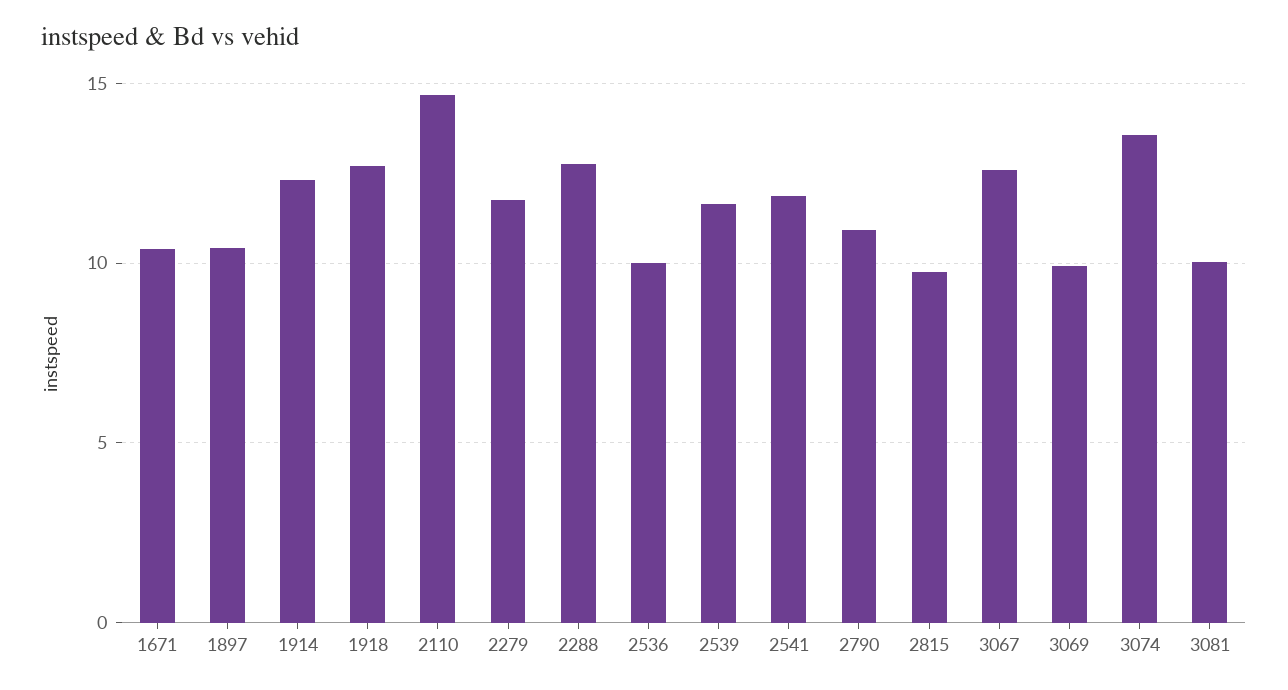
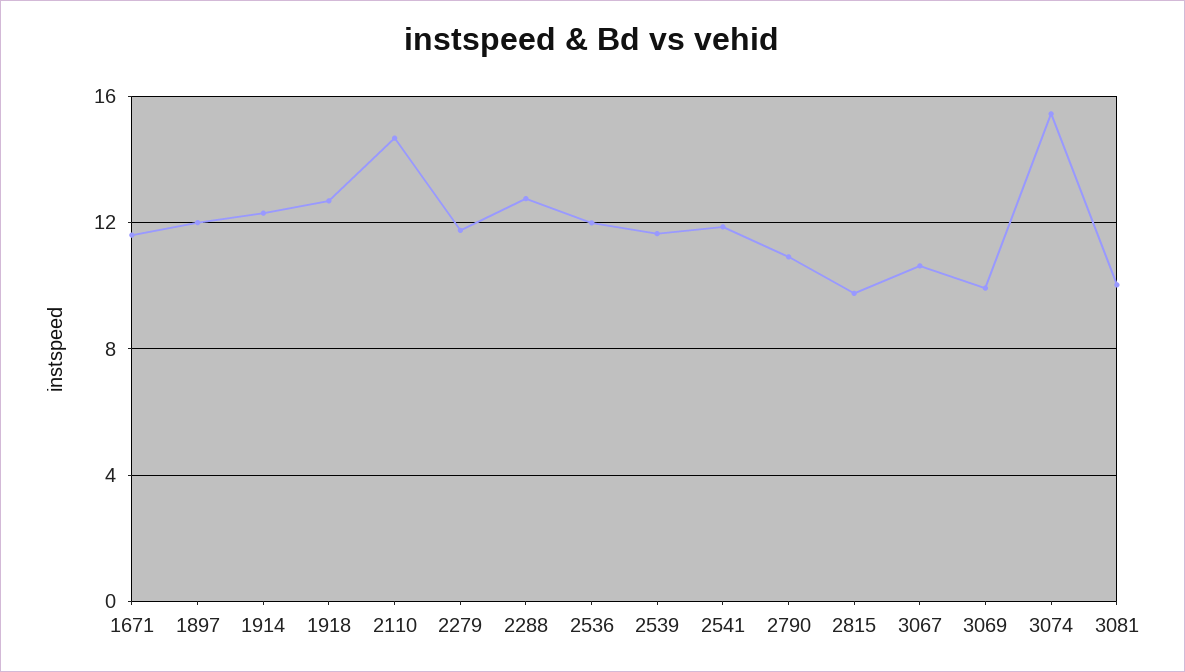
  {
-   "1671": 10.5,
+   "1671": 11.5,
-   "1897": 10.5,
+   "1897": 12,
    "1914": 12.5,
    "1918": 12.5,
    "2110": 14.5,
    "2279": 12,
    "2288": 13,
-   "2536": 10,
+   "2536": 12,
    "2539": 11.5,
    "2541": 12,
    "2790": 11,
    "2815": 10,
-   "3067": 12.5,
+   "3067": 10.5,
    "3069": 10,
-   "3074": 13.5,
+   "3074": 15.5,
    "3081": 10
  }

